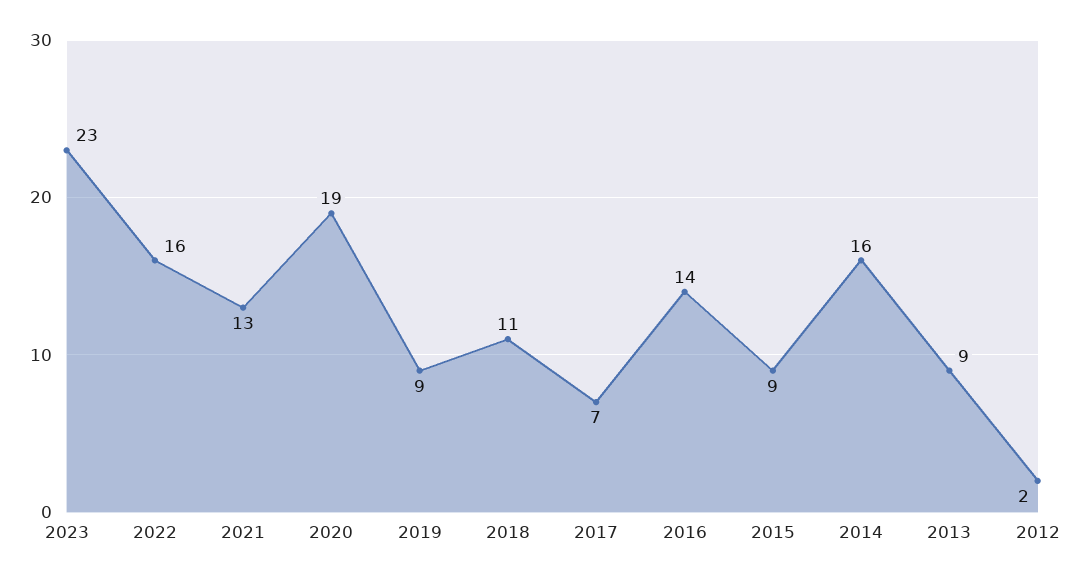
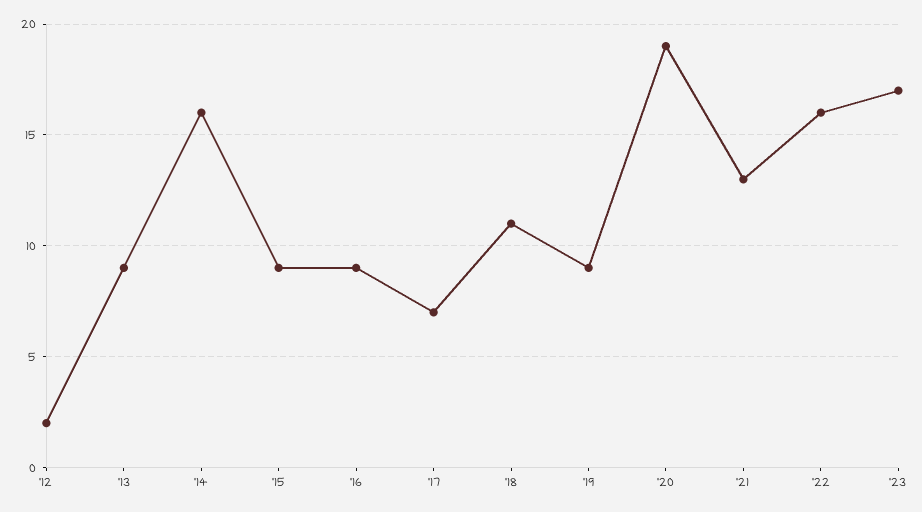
  {
-   "2023": 23,
+   "2023": 17,
    "2022": 16,
    "2021": 13,
    "2020": 19,
    "2019": 9,
    "2018": 11,
    "2017": 7,
-   "2016": 14,
+   "2016": 9,
    "2015": 9,
    "2014": 16,
    "2013": 9,
    "2012": 2
  }

